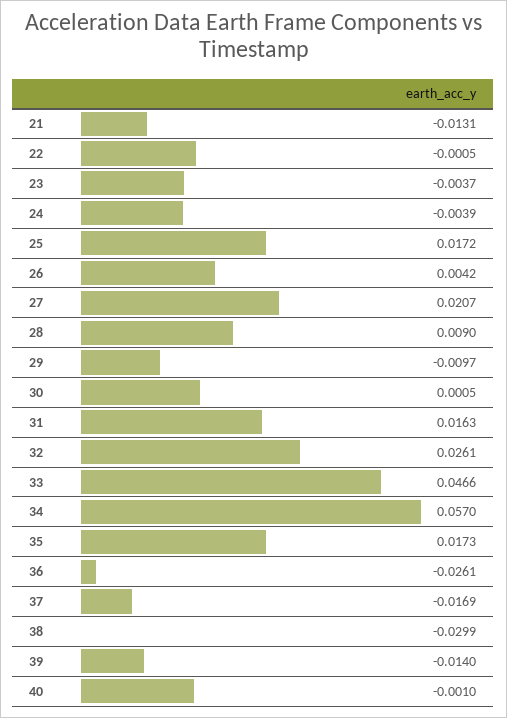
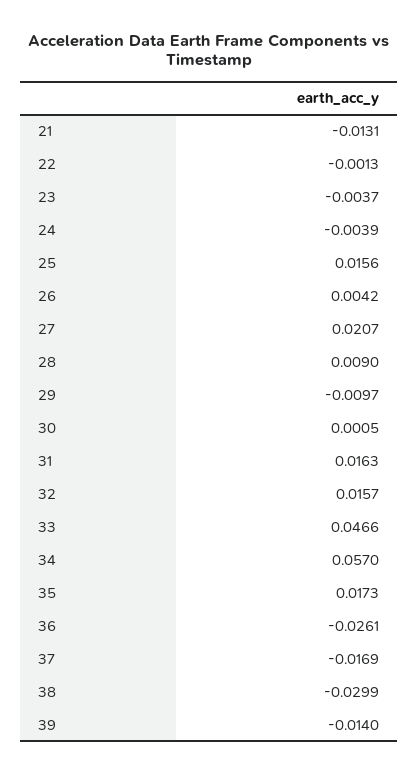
  {
    "21": -0.0131,
-   "22": -0.0005,
+   "22": -0.0013,
    "23": -0.0037,
    "24": -0.0039,
-   "25": 0.0172,
+   "25": 0.0156,
    "26": 0.0042,
    "27": 0.0207,
    "28": 0.009,
    "29": -0.0097,
    "30": 0.0005,
    "31": 0.0163,
-   "32": 0.0261,
+   "32": 0.0157,
    "33": 0.0466,
    "34": 0.057,
    "35": 0.0173,
    "36": -0.0261,
    "37": -0.0169,
    "38": -0.0299,
-   "39": -0.014,
+   "39": -0.014
-   "40": -0.001
  }

